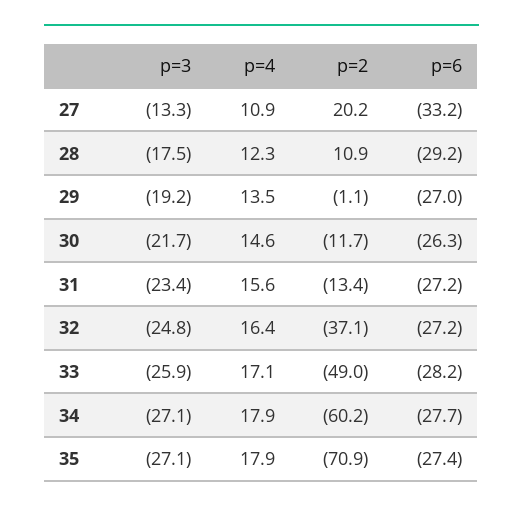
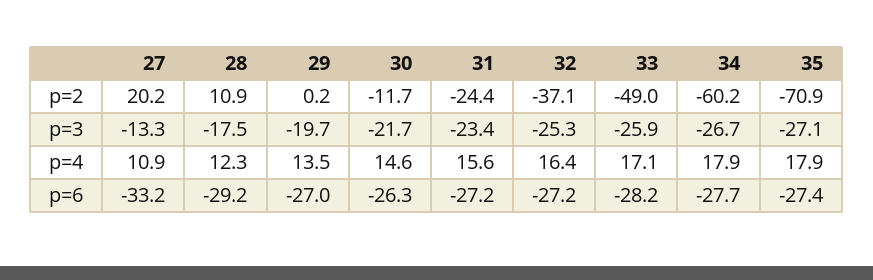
  {
    "p=3": {
      "27": -13.3,
      "28": -17.5,
-     "29": -19.2,
+     "29": -19.7,
      "30": -21.7,
      "31": -23.4,
-     "32": -24.8,
+     "32": -25.3,
      "33": -25.9,
-     "34": -27.1,
+     "34": -26.7,
      "35": -27.1
    },
    "p=4": {
      "27": 10.9,
      "28": 12.3,
      "29": 13.5,
      "30": 14.6,
      "31": 15.6,
      "32": 16.4,
      "33": 17.1,
      "34": 17.9,
      "35": 17.9
    },
    "p=2": {
      "27": 20.2,
      "28": 10.9,
-     "29": -1.1,
+     "29": 0.2,
      "30": -11.7,
-     "31": -13.4,
+     "31": -24.4,
      "32": -37.1,
      "33": -49,
      "34": -60.2,
      "35": -70.9
    },
    "p=6": {
      "27": -33.2,
      "28": -29.2,
      "29": -27,
      "30": -26.3,
      "31": -27.2,
      "32": -27.2,
      "33": -28.2,
      "34": -27.7,
      "35": -27.4
    }
  }

